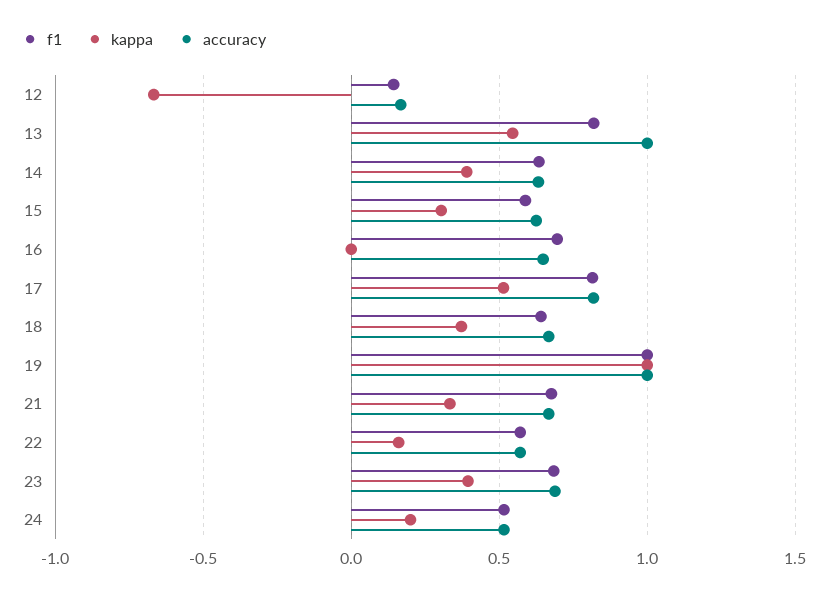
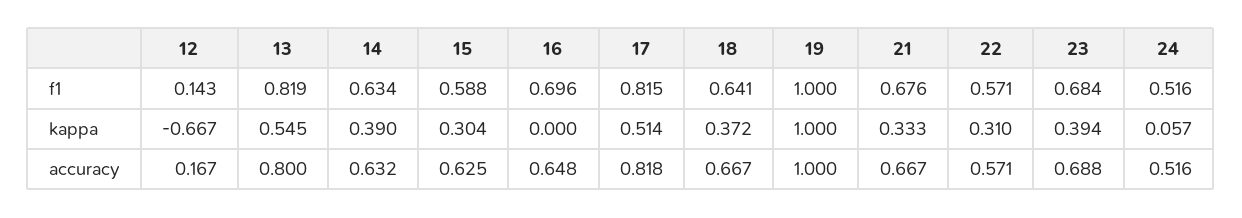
  {
    "f1": {
      "12": 0.143,
      "13": 0.819,
      "14": 0.634,
      "15": 0.588,
      "16": 0.696,
      "17": 0.815,
      "18": 0.641,
      "19": 1,
      "21": 0.676,
      "22": 0.571,
      "23": 0.684,
      "24": 0.516
    },
    "kappa": {
      "12": -0.667,
      "13": 0.545,
      "14": 0.39,
      "15": 0.304,
      "16": 0,
      "17": 0.514,
      "18": 0.372,
      "19": 1,
      "21": 0.333,
-     "22": 0.15,
+     "22": 0.31,
      "23": 0.394,
-     "24": 0.2
+     "24": 0.057
    },
    "accuracy": {
      "12": 0.167,
-     "13": 1,
+     "13": 0.8,
      "14": 0.632,
      "15": 0.625,
      "16": 0.648,
      "17": 0.818,
      "18": 0.667,
      "19": 1,
      "21": 0.667,
      "22": 0.571,
      "23": 0.688,
      "24": 0.516
    }
  }

